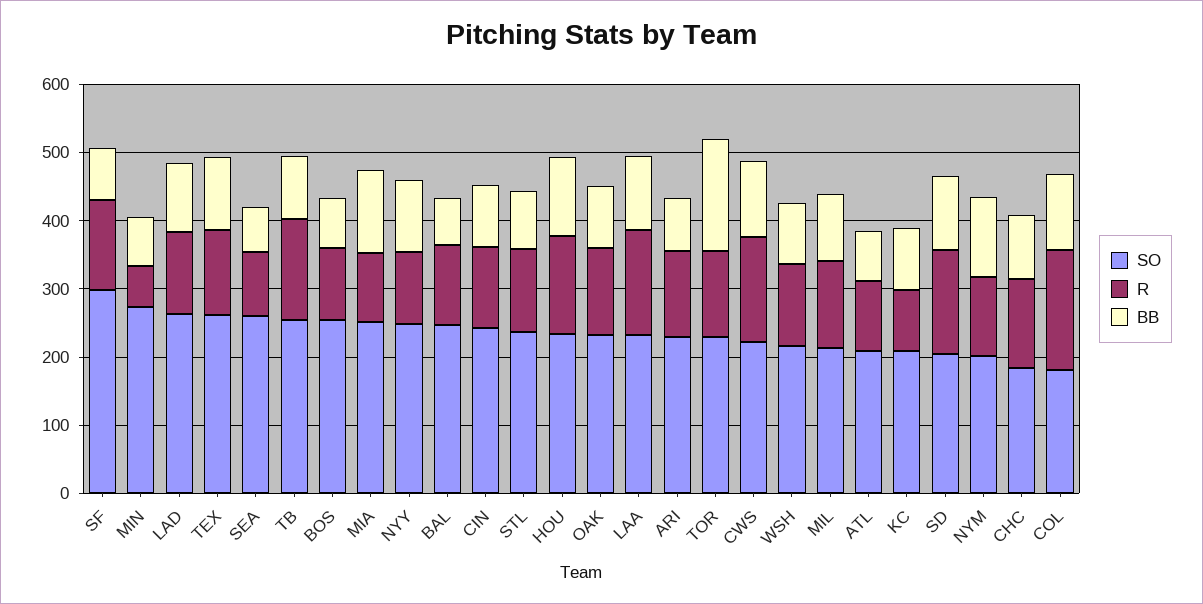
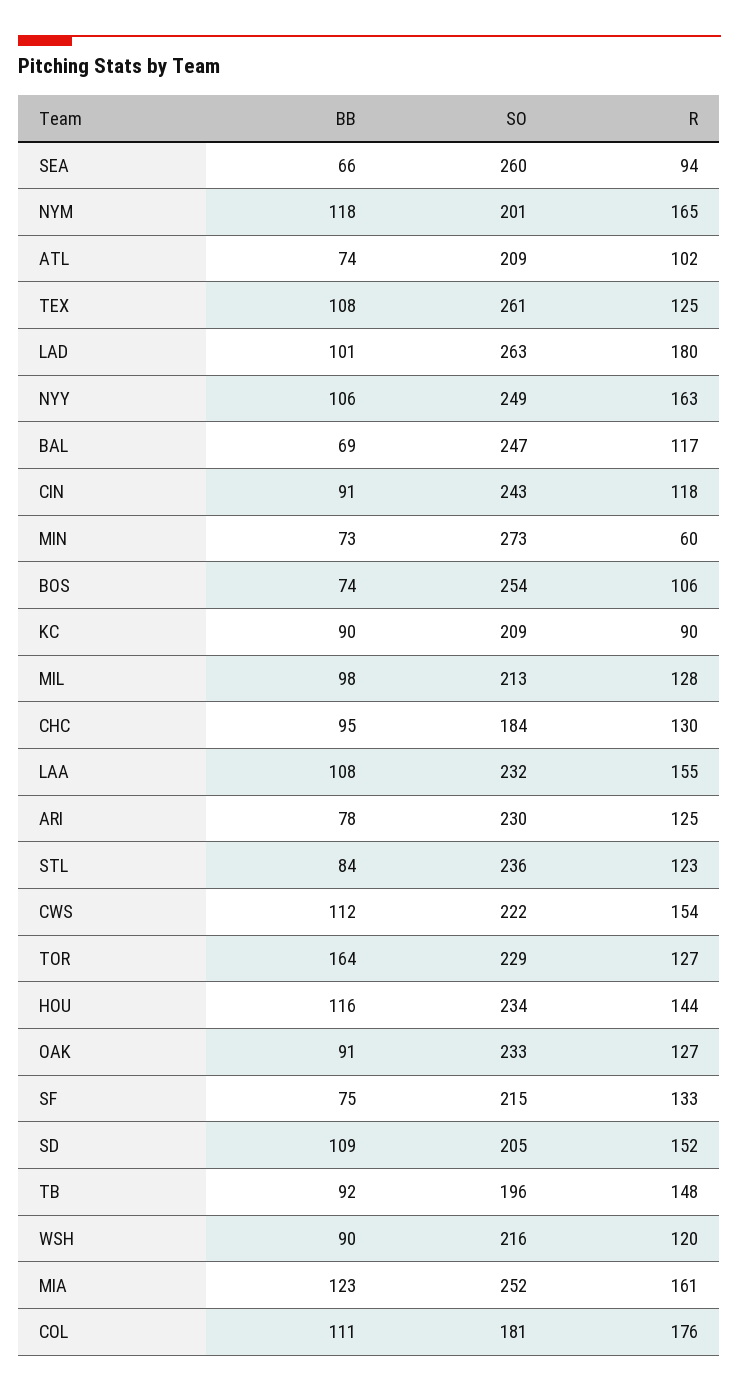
  {
    "SO": {
-     "SF": 300,
+     "SF": 215,
      "MIN": 273,
      "LAD": 263,
      "TEX": 261,
      "SEA": 260,
-     "TB": 260,
+     "TB": 196,
      "BOS": 254,
      "MIA": 252,
      "NYY": 249,
      "BAL": 247,
      "CIN": 243,
      "STL": 236,
      "HOU": 234,
      "OAK": 233,
      "LAA": 232,
      "ARI": 230,
      "TOR": 229,
      "CWS": 222,
      "WSH": 216,
      "MIL": 213,
      "ATL": 209,
      "KC": 209,
      "SD": 205,
      "NYM": 201,
      "CHC": 184,
      "COL": 181
    },
    "R": {
      "SF": 133,
      "MIN": 60,
-     "LAD": 120,
+     "LAD": 180,
      "TEX": 125,
      "SEA": 94,
      "TB": 148,
      "BOS": 106,
-     "MIA": 100,
+     "MIA": 161,
-     "NYY": 100,
+     "NYY": 163,
      "BAL": 117,
      "CIN": 118,
      "STL": 123,
      "HOU": 144,
      "OAK": 127,
      "LAA": 155,
      "ARI": 125,
      "TOR": 127,
      "CWS": 154,
      "WSH": 120,
      "MIL": 128,
      "ATL": 102,
      "KC": 90,
      "SD": 152,
-     "NYM": 120,
+     "NYM": 165,
      "CHC": 130,
      "COL": 176
    },
    "BB": {
      "SF": 75,
      "MIN": 73,
      "LAD": 101,
      "TEX": 108,
      "SEA": 66,
      "TB": 92,
      "BOS": 74,
      "MIA": 123,
      "NYY": 106,
      "BAL": 69,
      "CIN": 91,
      "STL": 84,
      "HOU": 116,
      "OAK": 91,
      "LAA": 108,
      "ARI": 78,
      "TOR": 164,
      "CWS": 112,
      "WSH": 90,
      "MIL": 98,
      "ATL": 74,
      "KC": 90,
      "SD": 109,
      "NYM": 118,
      "CHC": 95,
      "COL": 111
    }
  }

